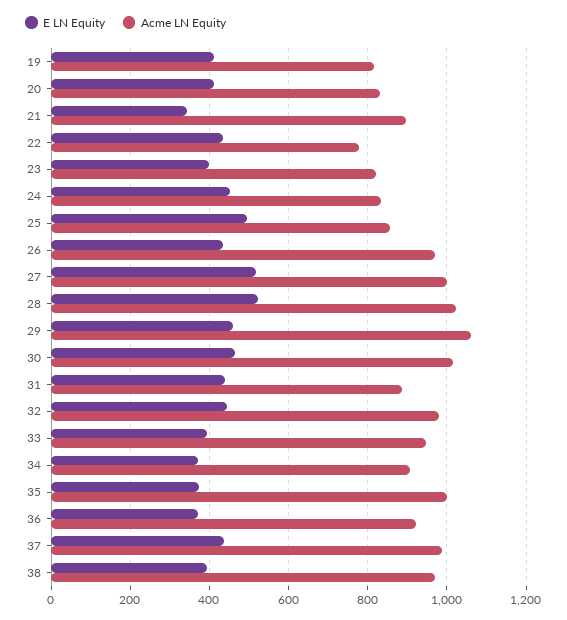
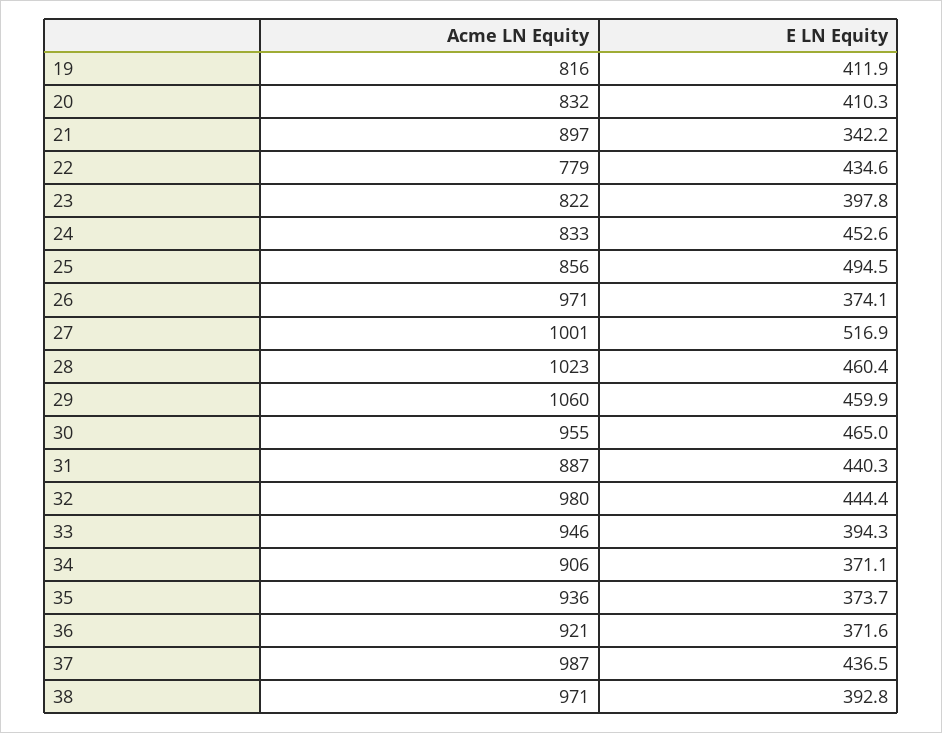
  {
    "E LN Equity": {
      "19": 411.9,
      "20": 410.3,
      "21": 342.2,
      "22": 434.6,
      "23": 397.8,
      "24": 452.6,
      "25": 494.5,
-     "26": 440,
+     "26": 374.1,
      "27": 516.9,
-     "28": 520,
+     "28": 460.4,
      "29": 459.9,
      "30": 465,
      "31": 440.3,
      "32": 444.4,
      "33": 394.3,
      "34": 371.1,
      "35": 373.7,
      "36": 371.6,
      "37": 436.5,
      "38": 392.8
    },
    "Acme LN Equity": {
      "19": 816,
      "20": 832,
      "21": 897,
      "22": 779,
      "23": 822,
      "24": 833,
      "25": 856,
      "26": 971,
      "27": 1001,
      "28": 1023,
      "29": 1060,
-     "30": 1020,
+     "30": 955,
      "31": 887,
      "32": 980,
      "33": 946,
      "34": 906,
-     "35": 1000,
+     "35": 936,
      "36": 921,
      "37": 987,
      "38": 971
    }
  }

